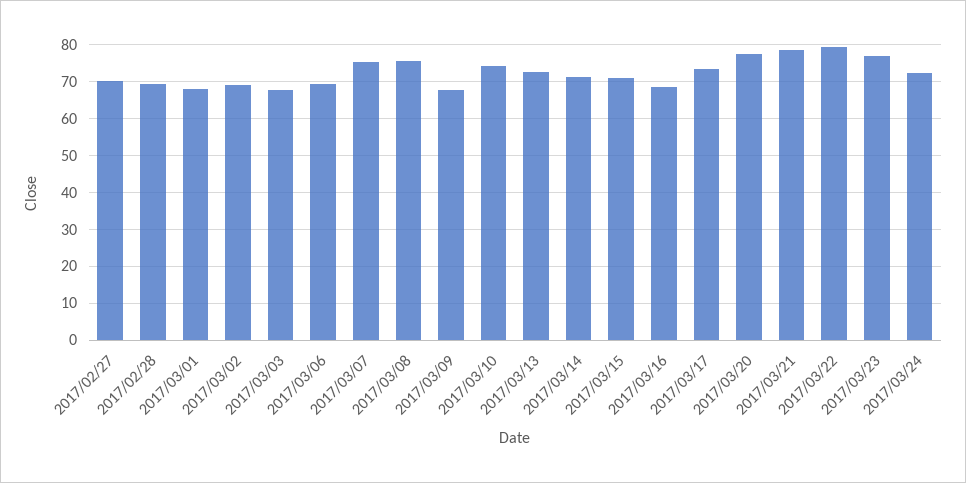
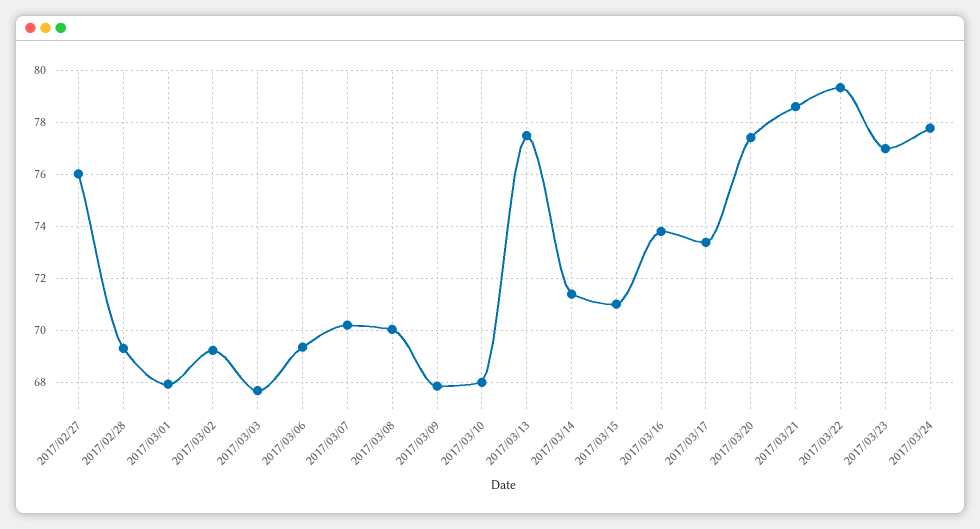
  {
-   "2017/02/27": 70,
+   "2017/02/27": 76,
    "2017/02/28": 69.25,
    "2017/03/01": 68,
    "2017/03/02": 69.25,
    "2017/03/03": 67.75,
    "2017/03/06": 69.25,
-   "2017/03/07": 76,
+   "2017/03/07": 70.25,
-   "2017/03/08": 76,
+   "2017/03/08": 70,
    "2017/03/09": 67.75,
-   "2017/03/10": 74,
+   "2017/03/10": 68,
-   "2017/03/13": 72,
+   "2017/03/13": 77.5,
    "2017/03/14": 71.5,
    "2017/03/15": 71,
-   "2017/03/16": 68,
+   "2017/03/16": 73.75,
    "2017/03/17": 73.5,
    "2017/03/20": 77.5,
    "2017/03/21": 78.5,
    "2017/03/22": 79.25,
    "2017/03/23": 77,
-   "2017/03/24": 72
+   "2017/03/24": 77.75
  }

